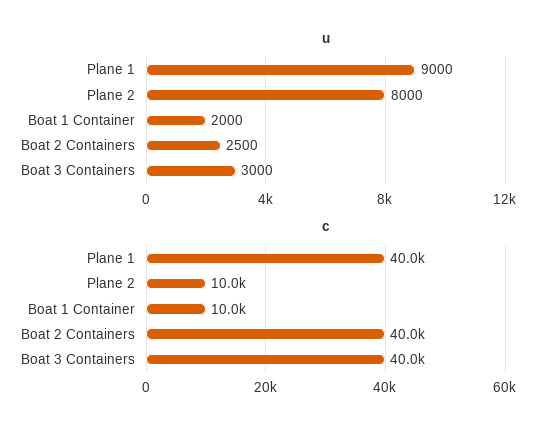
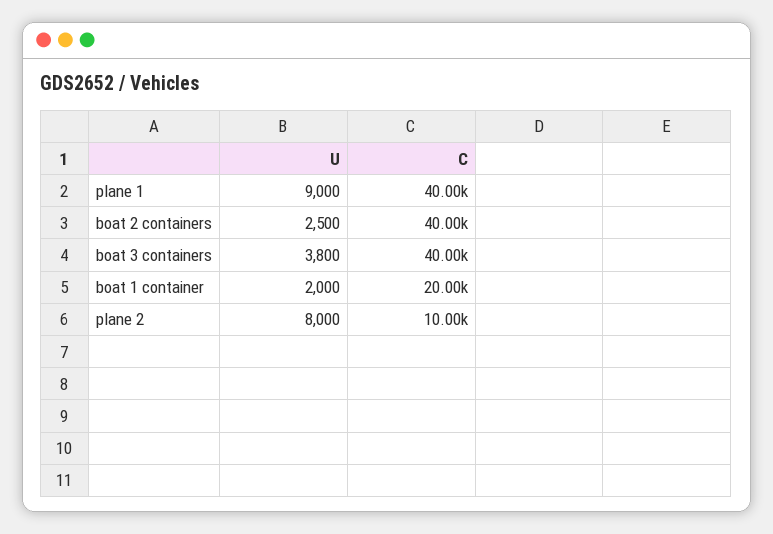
  {
    "u": {
      "Plane 1": 9000,
      "Plane 2": 8000,
      "Boat 1 Container": 2000,
      "Boat 2 Containers": 2500,
-     "Boat 3 Containers": 3000
+     "Boat 3 Containers": 3800
    },
    "c": {
      "Plane 1": 40000,
      "Plane 2": 10000,
-     "Boat 1 Container": 10000,
+     "Boat 1 Container": 20000,
      "Boat 2 Containers": 40000,
      "Boat 3 Containers": 40000
    }
  }

